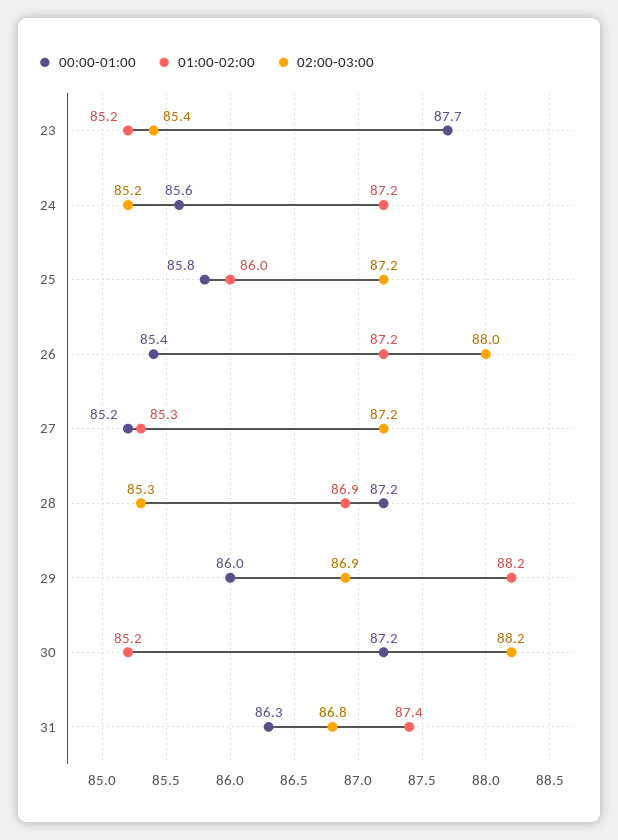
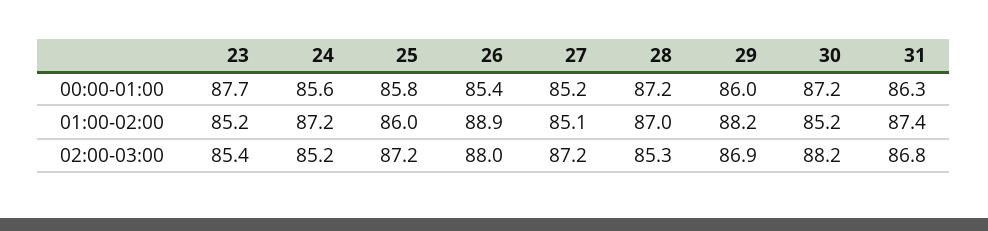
  {
    "00:00-01:00": {
      "23": 87.7,
      "24": 85.6,
      "25": 85.8,
      "26": 85.4,
      "27": 85.2,
      "28": 87.2,
      "29": 86,
      "30": 87.2,
      "31": 86.3
    },
    "01:00-02:00": {
      "23": 85.2,
      "24": 87.2,
      "25": 86,
-     "26": 87.2,
+     "26": 88.9,
-     "27": 85.3,
+     "27": 85.1,
-     "28": 86.9,
+     "28": 87,
      "29": 88.2,
      "30": 85.2,
      "31": 87.4
    },
    "02:00-03:00": {
      "23": 85.4,
      "24": 85.2,
      "25": 87.2,
      "26": 88,
      "27": 87.2,
      "28": 85.3,
      "29": 86.9,
      "30": 88.2,
      "31": 86.8
    }
  }

